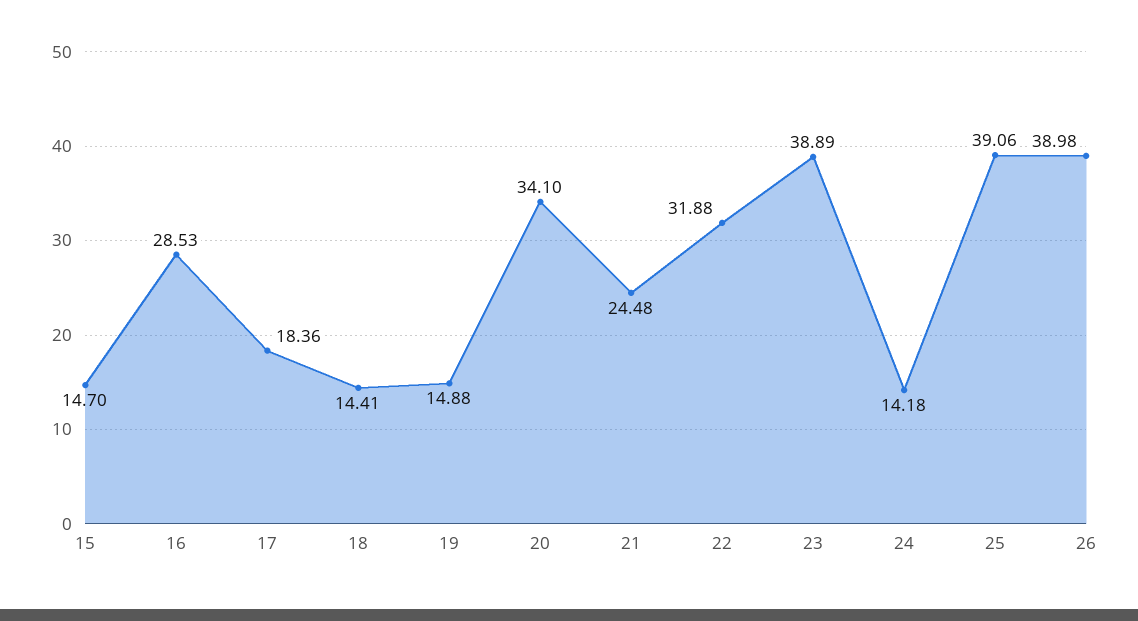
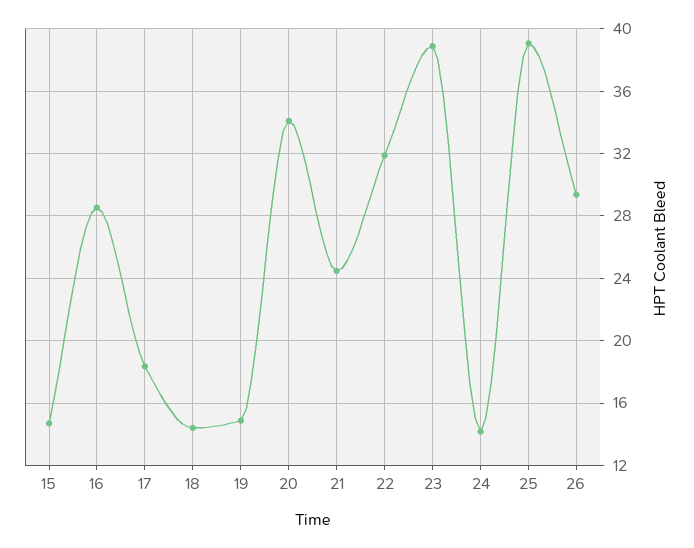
  {
    "15": 14.7,
    "16": 28.53,
    "17": 18.36,
    "18": 14.41,
    "19": 14.88,
    "20": 34.1,
    "21": 24.48,
    "22": 31.88,
    "23": 38.89,
    "24": 14.18,
    "25": 39.06,
-   "26": 38.98
+   "26": 29.5
  }

